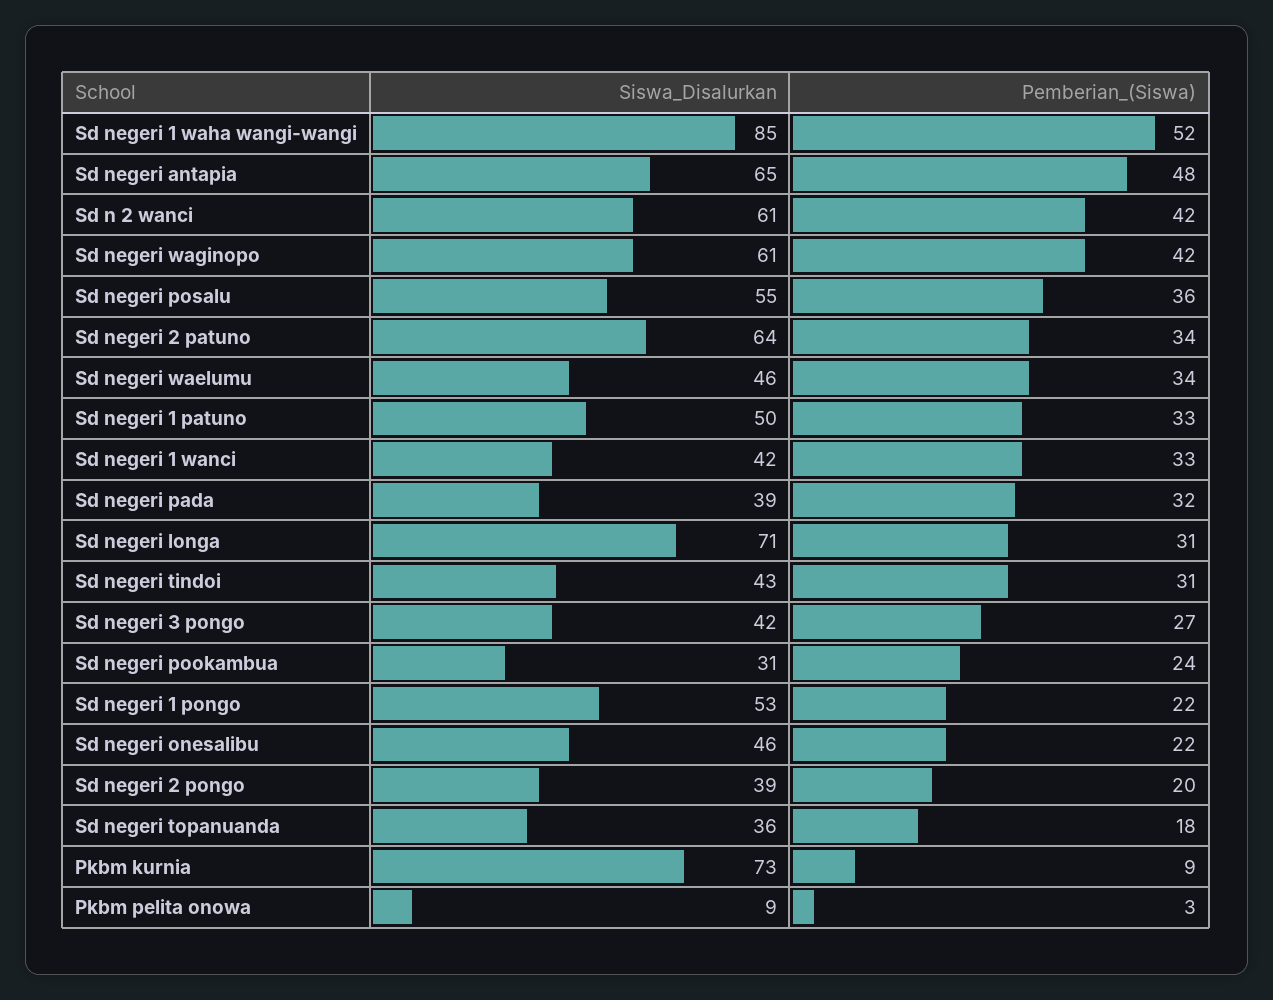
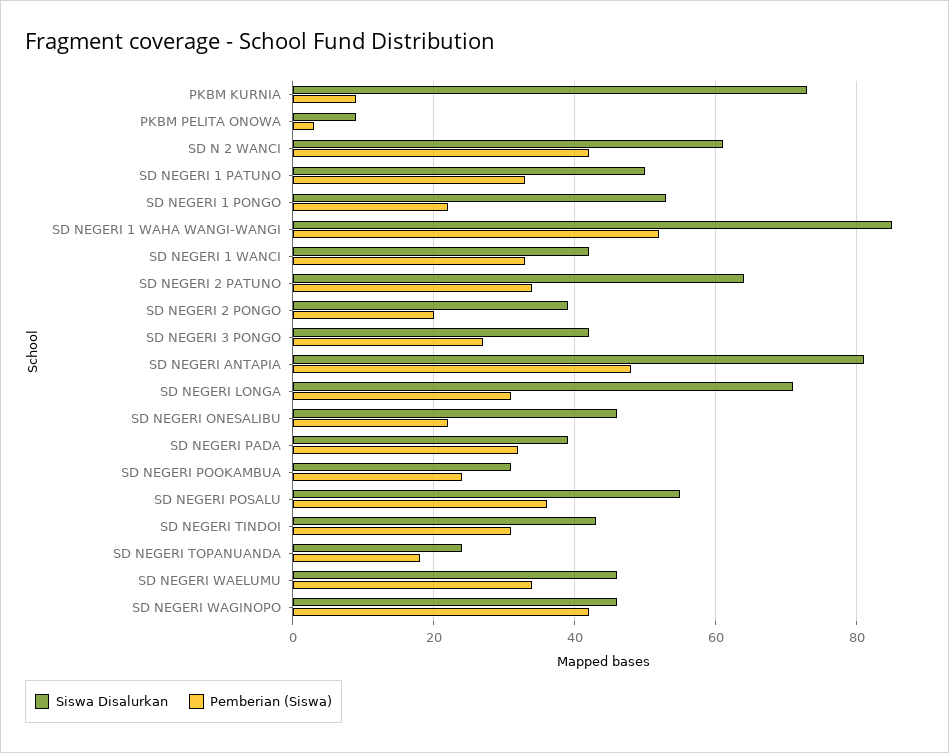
  {
    "Siswa_Disalurkan": {
      "Sd negeri 1 waha wangi-wangi": 85,
-     "Sd negeri antapia": 65,
+     "Sd negeri antapia": 80,
      "Sd n 2 wanci": 61,
-     "Sd negeri waginopo": 61,
+     "Sd negeri waginopo": 45,
      "Sd negeri posalu": 55,
      "Sd negeri 2 patuno": 64,
      "Sd negeri waelumu": 46,
      "Sd negeri 1 patuno": 50,
      "Sd negeri 1 wanci": 42,
      "Sd negeri pada": 39,
      "Sd negeri longa": 71,
      "Sd negeri tindoi": 43,
      "Sd negeri 3 pongo": 42,
      "Sd negeri pookambua": 31,
      "Sd negeri 1 pongo": 53,
      "Sd negeri onesalibu": 46,
      "Sd negeri 2 pongo": 39,
-     "Sd negeri topanuanda": 36,
+     "Sd negeri topanuanda": 25,
      "Pkbm kurnia": 73,
      "Pkbm pelita onowa": 9
    },
    "Pemberian_(Siswa)": {
      "Sd negeri 1 waha wangi-wangi": 52,
      "Sd negeri antapia": 48,
      "Sd n 2 wanci": 42,
      "Sd negeri waginopo": 42,
      "Sd negeri posalu": 36,
      "Sd negeri 2 patuno": 34,
      "Sd negeri waelumu": 34,
      "Sd negeri 1 patuno": 33,
      "Sd negeri 1 wanci": 33,
      "Sd negeri pada": 32,
      "Sd negeri longa": 31,
      "Sd negeri tindoi": 31,
      "Sd negeri 3 pongo": 27,
      "Sd negeri pookambua": 24,
      "Sd negeri 1 pongo": 22,
      "Sd negeri onesalibu": 22,
      "Sd negeri 2 pongo": 20,
      "Sd negeri topanuanda": 18,
      "Pkbm kurnia": 9,
      "Pkbm pelita onowa": 3
    }
  }

